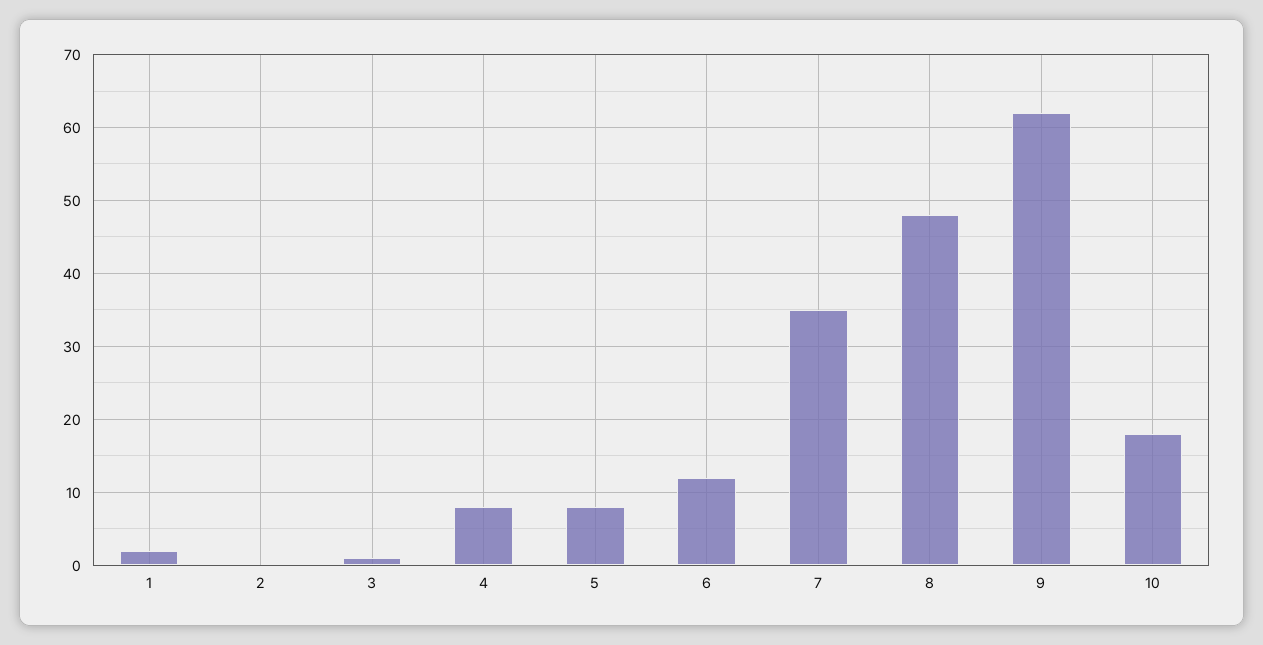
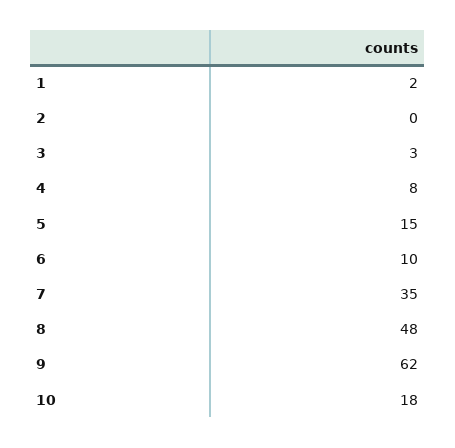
  {
    "1": 2,
    "2": 0,
-   "3": 1,
+   "3": 3,
    "4": 8,
-   "5": 8,
+   "5": 15,
-   "6": 12,
+   "6": 10,
    "7": 35,
    "8": 48,
    "9": 62,
    "10": 18
  }

